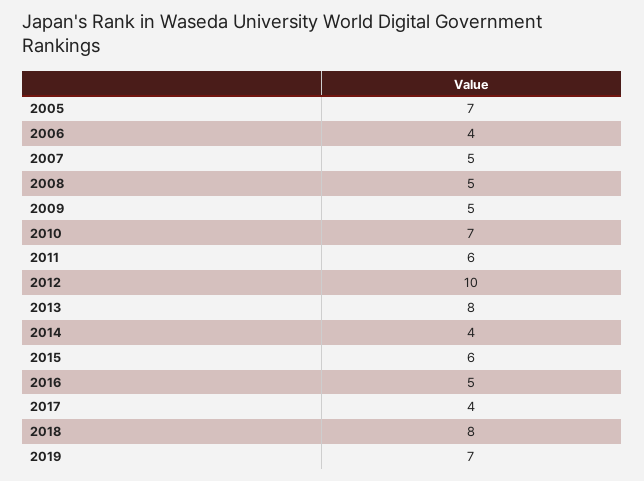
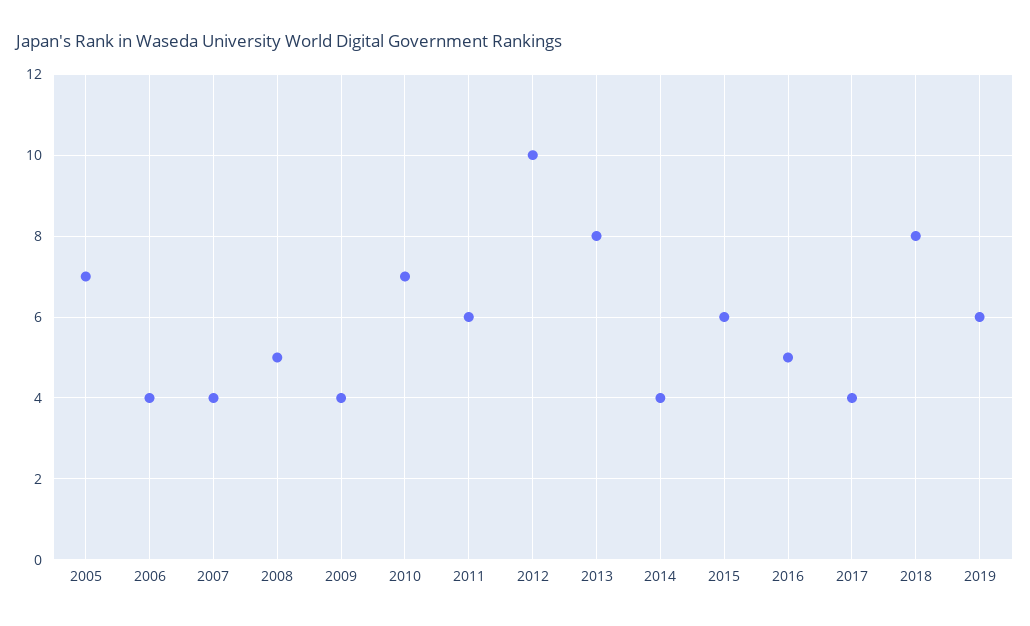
  {
    "2005": 7,
    "2006": 4,
-   "2007": 5,
+   "2007": 4,
    "2008": 5,
-   "2009": 5,
+   "2009": 4,
    "2010": 7,
    "2011": 6,
    "2012": 10,
    "2013": 8,
    "2014": 4,
    "2015": 6,
    "2016": 5,
    "2017": 4,
    "2018": 8,
-   "2019": 7
+   "2019": 6
  }

